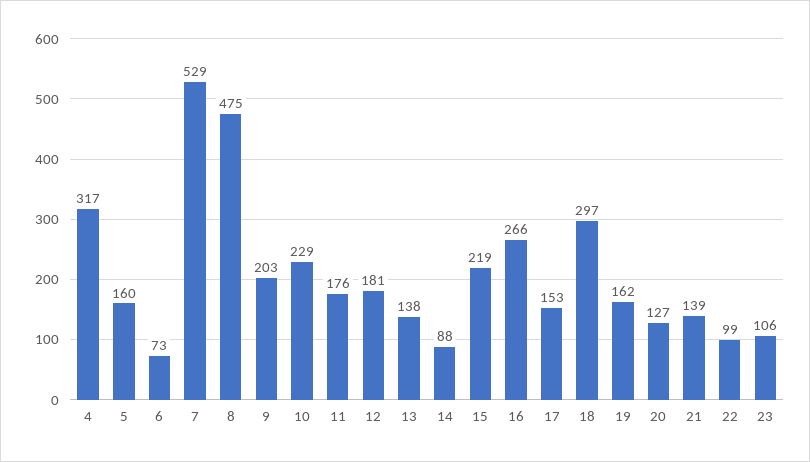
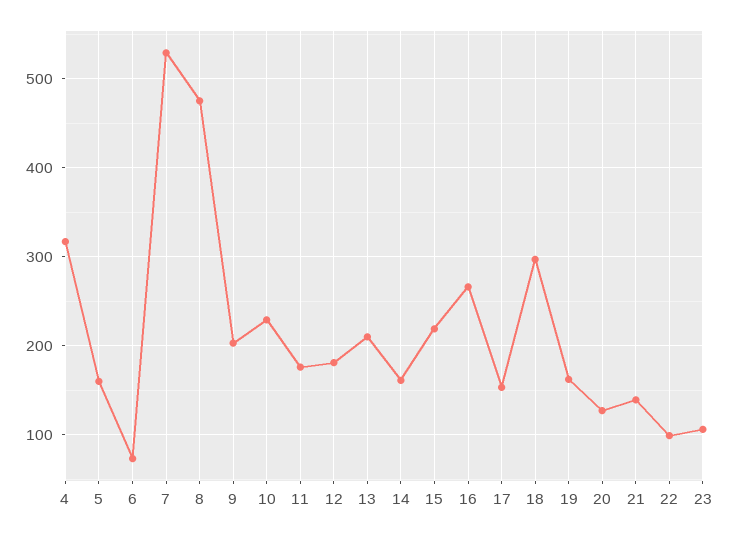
  {
    "4": 317,
    "5": 160,
    "6": 73,
    "7": 529,
    "8": 475,
    "9": 203,
    "10": 229,
    "11": 176,
    "12": 181,
-   "13": 138,
+   "13": 210,
-   "14": 88,
+   "14": 160,
    "15": 219,
    "16": 266,
    "17": 153,
    "18": 297,
    "19": 162,
    "20": 127,
    "21": 139,
    "22": 99,
    "23": 106
  }

